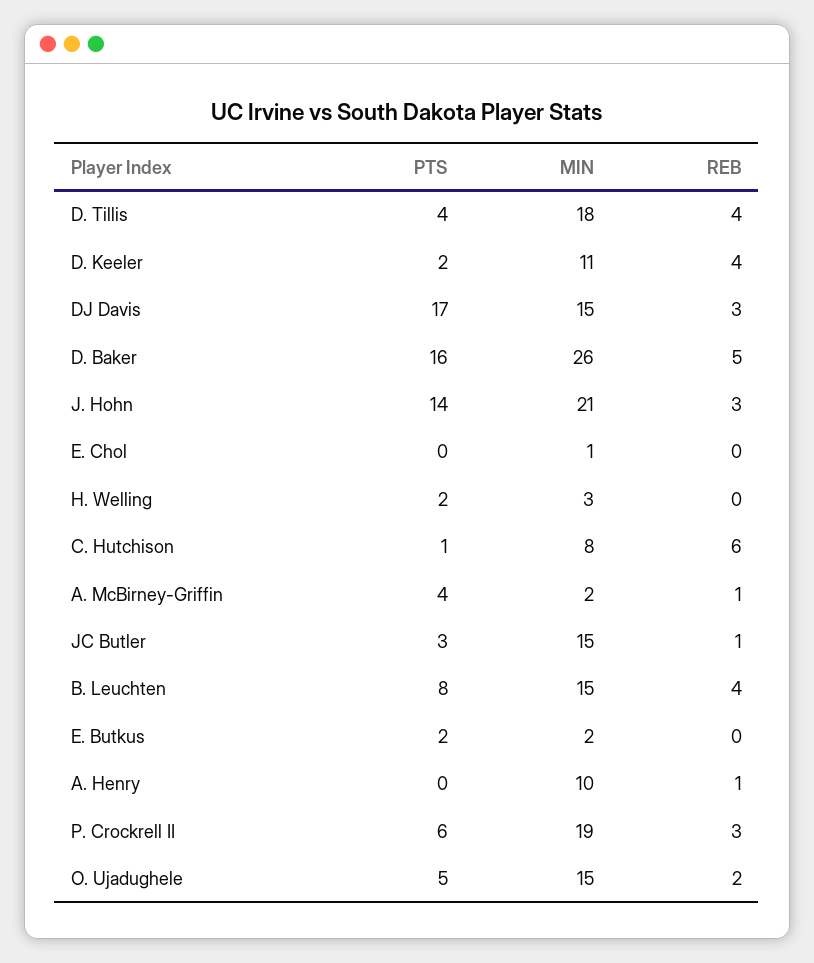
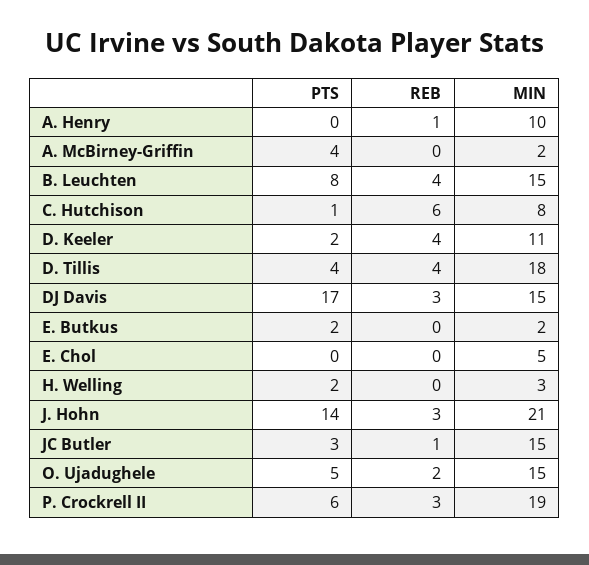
  {
    "PTS": {
      "D. Tillis": 4,
      "D. Keeler": 2,
      "DJ Davis": 17,
-     "D. Baker": 16,
      "J. Hohn": 14,
      "E. Chol": 0,
      "H. Welling": 2,
      "C. Hutchison": 1,
      "A. McBirney-Griffin": 4,
      "JC Butler": 3,
      "B. Leuchten": 8,
      "E. Butkus": 2,
      "A. Henry": 0,
      "P. Crockrell II": 6,
      "O. Ujadughele": 5
    },
    "MIN": {
      "D. Tillis": 18,
      "D. Keeler": 11,
      "DJ Davis": 15,
-     "D. Baker": 26,
      "J. Hohn": 21,
-     "E. Chol": 1,
+     "E. Chol": 5,
      "H. Welling": 3,
      "C. Hutchison": 8,
      "A. McBirney-Griffin": 2,
      "JC Butler": 15,
      "B. Leuchten": 15,
      "E. Butkus": 2,
      "A. Henry": 10,
      "P. Crockrell II": 19,
      "O. Ujadughele": 15
    },
    "REB": {
      "D. Tillis": 4,
      "D. Keeler": 4,
      "DJ Davis": 3,
-     "D. Baker": 5,
      "J. Hohn": 3,
      "E. Chol": 0,
      "H. Welling": 0,
      "C. Hutchison": 6,
-     "A. McBirney-Griffin": 1,
+     "A. McBirney-Griffin": 0,
      "JC Butler": 1,
      "B. Leuchten": 4,
      "E. Butkus": 0,
      "A. Henry": 1,
      "P. Crockrell II": 3,
      "O. Ujadughele": 2
    }
  }

